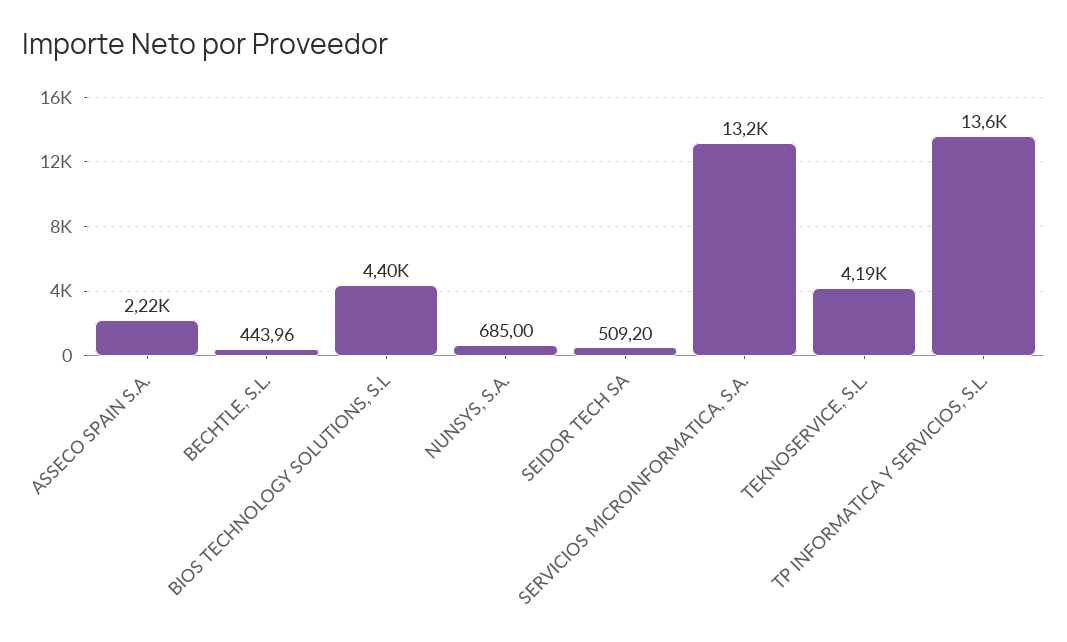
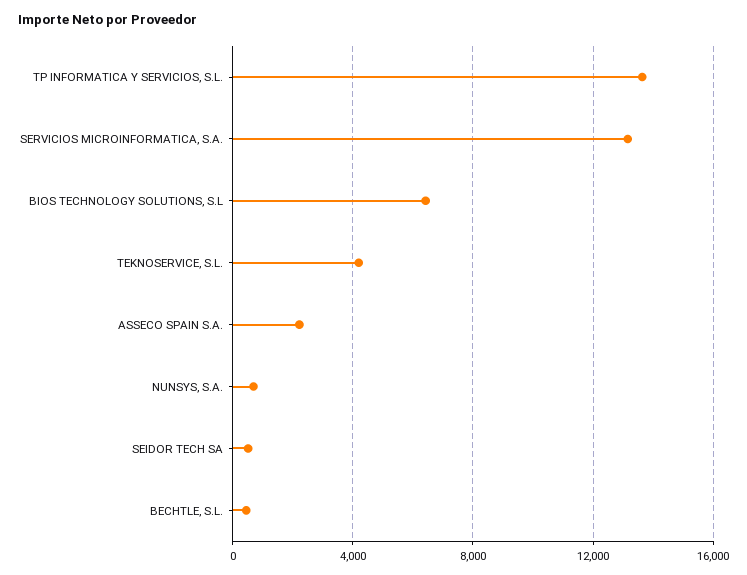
  {
    "ASSECO SPAIN S.A.": 2220,
    "BECHTLE, S.L.": 443.96,
-   "BIOS TECHNOLOGY SOLUTIONS, S.L": 4400,
+   "BIOS TECHNOLOGY SOLUTIONS, S.L": 6500,
    "NUNSYS, S.A.": 685,
    "SEIDOR TECH SA": 509.2,
    "SERVICIOS MICROINFORMATICA, S.A.": 13200,
    "TEKNOSERVICE, S.L.": 4190,
    "TP INFORMATICA Y SERVICIOS, S.L.": 13600
  }

